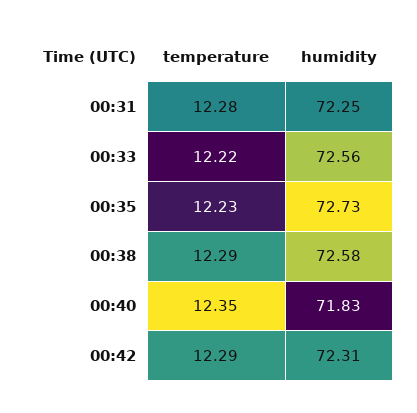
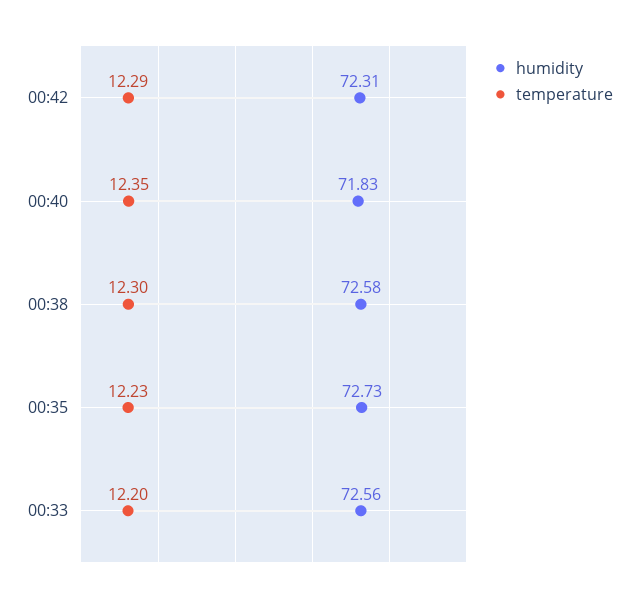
  {
    "temperature": {
-     "00:31": 12.28,
-     "00:33": 12.22,
+     "00:33": 12.2,
      "00:35": 12.23,
-     "00:38": 12.29,
+     "00:38": 12.3,
      "00:40": 12.35,
      "00:42": 12.29
    },
    "humidity": {
-     "00:31": 72.25,
      "00:33": 72.56,
      "00:35": 72.73,
      "00:38": 72.58,
      "00:40": 71.83,
      "00:42": 72.31
    }
  }

